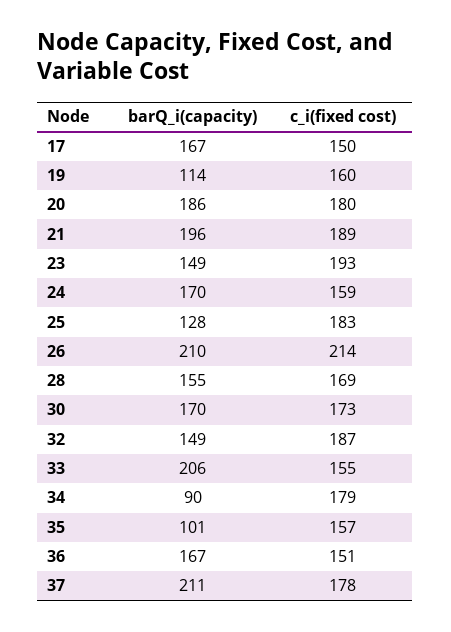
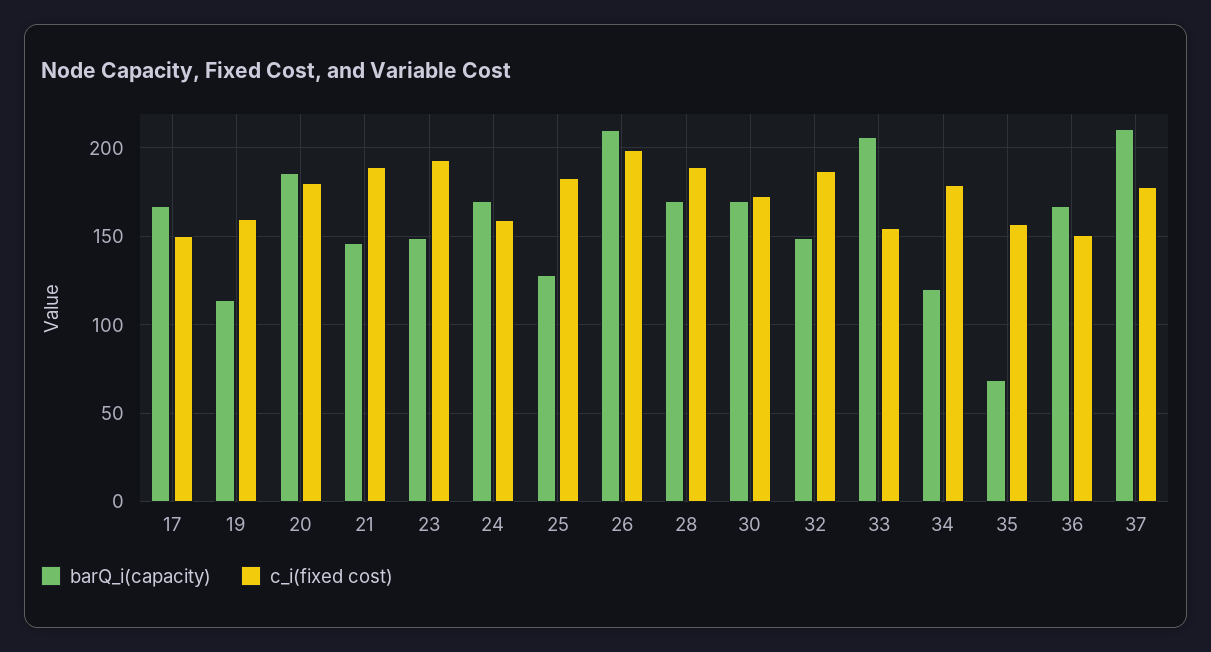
  {
    "barQ_i(capacity)": {
      "17": 167,
      "19": 114,
      "20": 186,
-     "21": 196,
+     "21": 145,
      "23": 149,
      "24": 170,
      "25": 128,
      "26": 210,
-     "28": 155,
+     "28": 170,
      "30": 170,
      "32": 149,
      "33": 206,
-     "34": 90,
+     "34": 120,
-     "35": 101,
+     "35": 70,
      "36": 167,
      "37": 211
    },
    "c_i(fixed cost)": {
      "17": 150,
      "19": 160,
      "20": 180,
      "21": 189,
      "23": 193,
      "24": 159,
      "25": 183,
-     "26": 214,
+     "26": 200,
-     "28": 169,
+     "28": 190,
      "30": 173,
      "32": 187,
      "33": 155,
      "34": 179,
      "35": 157,
      "36": 151,
      "37": 178
    }
  }

